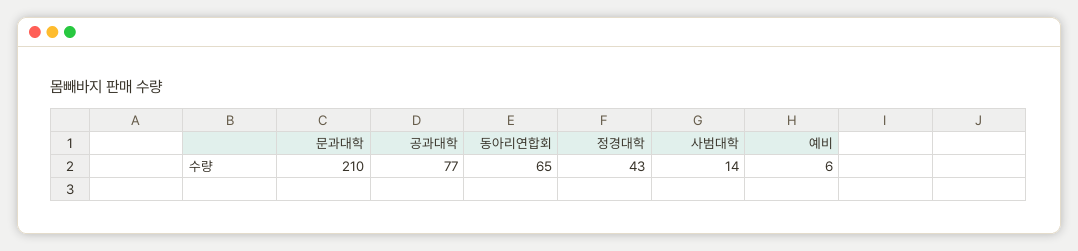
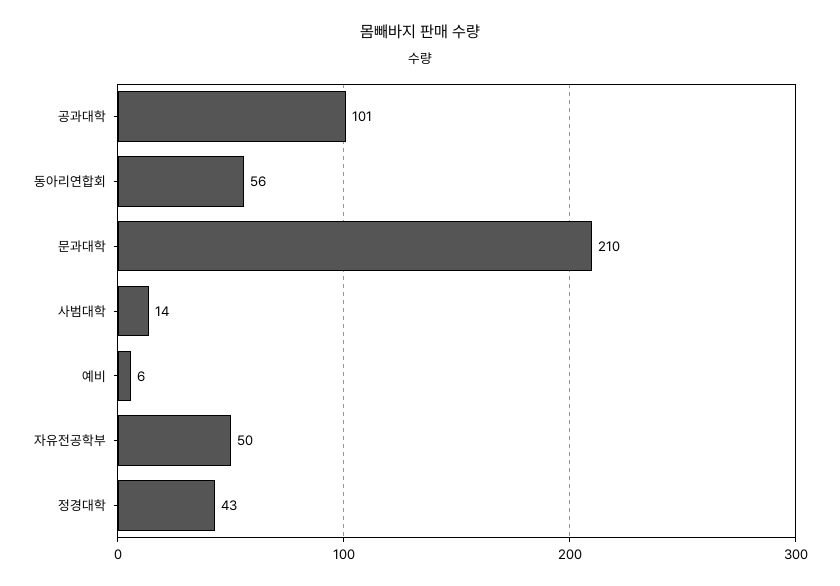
  {
    "문과대학": 210,
-   "공과대학": 77,
+   "공과대학": 101,
-   "동아리연합회": 65,
+   "동아리연합회": 56,
    "정경대학": 43,
    "사범대학": 14,
-   "예비": 6
+   "예비": 6,
+   "자유전공학부": 50
  }

